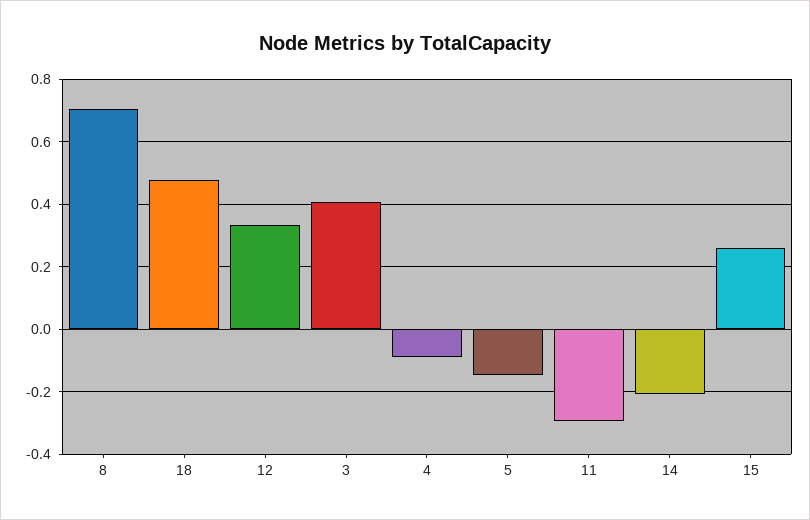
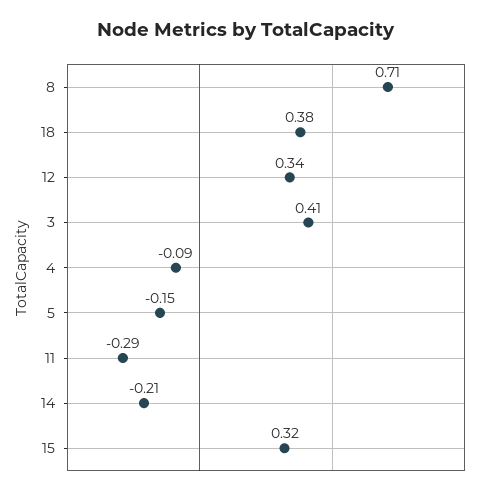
  {
    "8": 0.71,
-   "18": 0.48,
+   "18": 0.38,
    "12": 0.34,
    "3": 0.41,
    "4": -0.09,
    "5": -0.15,
    "11": -0.29,
    "14": -0.21,
-   "15": 0.26
+   "15": 0.32
  }

